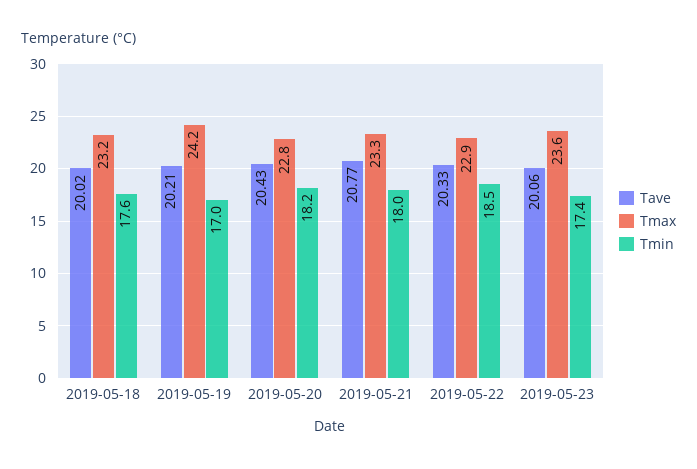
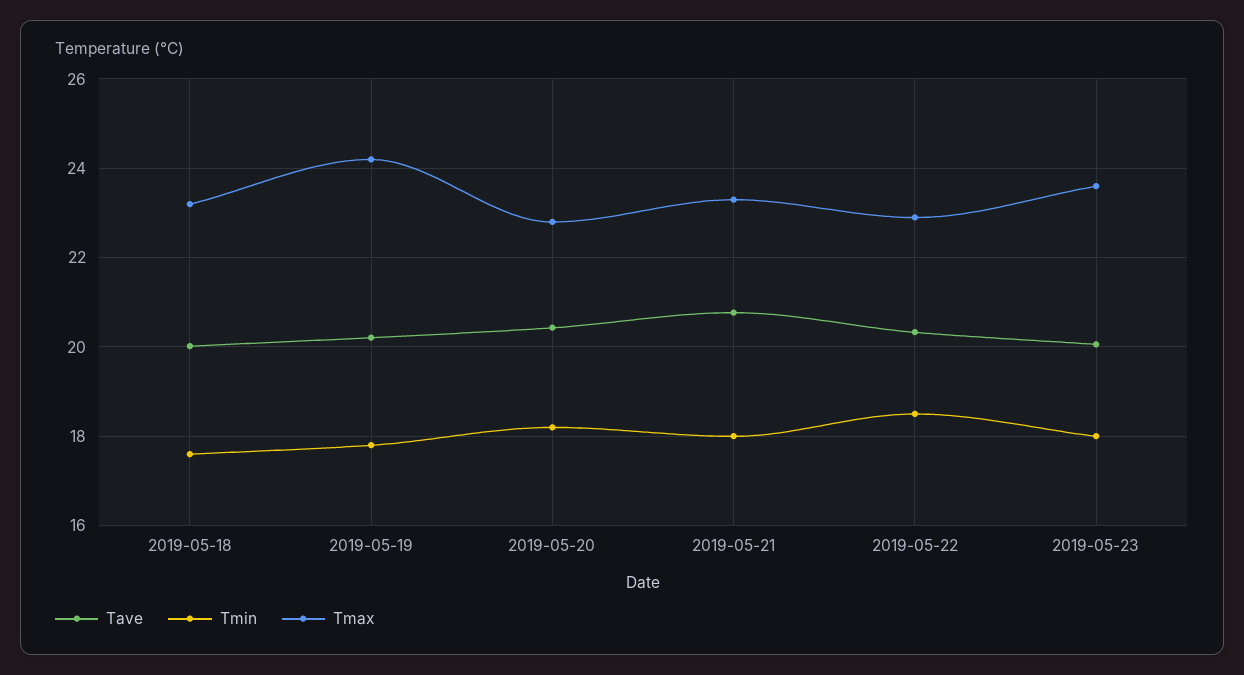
  {
    "Tave": {
      "2019-05-18": 20.02,
      "2019-05-19": 20.21,
      "2019-05-20": 20.43,
      "2019-05-21": 20.77,
      "2019-05-22": 20.33,
      "2019-05-23": 20.06
    },
    "Tmax": {
      "2019-05-18": 23.2,
      "2019-05-19": 24.2,
      "2019-05-20": 22.8,
      "2019-05-21": 23.3,
      "2019-05-22": 22.9,
      "2019-05-23": 23.6
    },
    "Tmin": {
      "2019-05-18": 17.6,
-     "2019-05-19": 17,
+     "2019-05-19": 17.8,
      "2019-05-20": 18.2,
      "2019-05-21": 18,
      "2019-05-22": 18.5,
-     "2019-05-23": 17.4
+     "2019-05-23": 18
    }
  }

